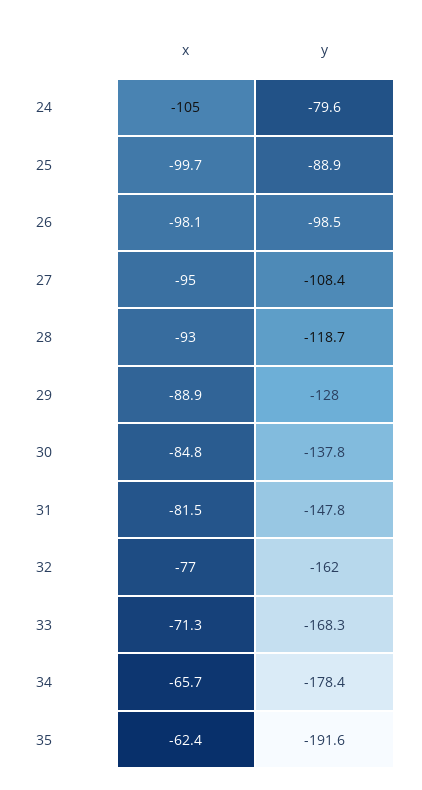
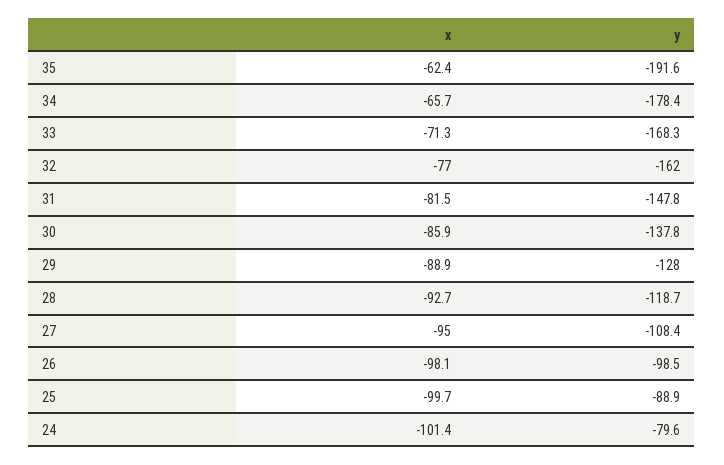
  {
    "x": {
-     "24": -105,
+     "24": -101.4,
      "25": -99.7,
      "26": -98.1,
      "27": -95,
-     "28": -93,
+     "28": -92.7,
      "29": -88.9,
-     "30": -84.8,
+     "30": -85.9,
      "31": -81.5,
      "32": -77,
      "33": -71.3,
      "34": -65.7,
      "35": -62.4
    },
    "y": {
      "24": -79.6,
      "25": -88.9,
      "26": -98.5,
      "27": -108.4,
      "28": -118.7,
      "29": -128,
      "30": -137.8,
      "31": -147.8,
      "32": -162,
      "33": -168.3,
      "34": -178.4,
      "35": -191.6
    }
  }

